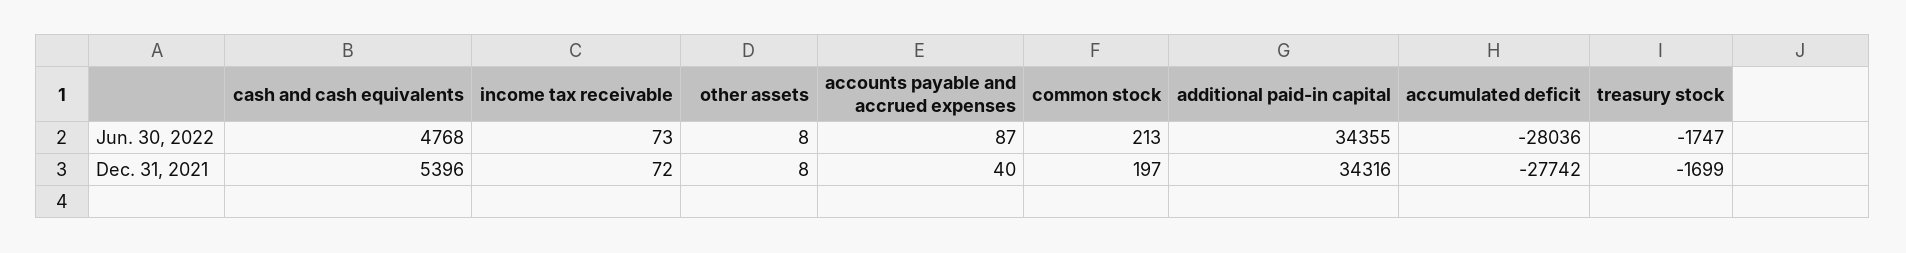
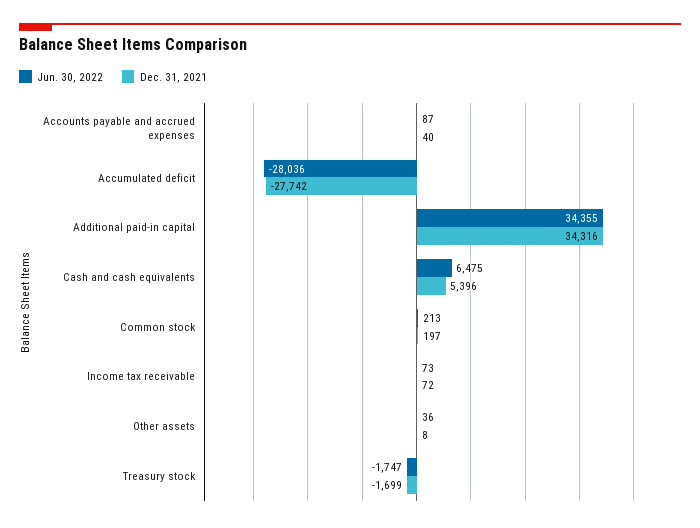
  {
    "Jun. 30, 2022": {
-     "cash and cash equivalents": 4768,
+     "cash and cash equivalents": 6475,
      "income tax receivable": 73,
-     "other assets": 8,
+     "other assets": 36,
      "accounts payable and accrued expenses": 87,
      "common stock": 213,
      "additional paid-in capital": 34355,
      "accumulated deficit": -28036,
      "treasury stock": -1747
    },
    "Dec. 31, 2021": {
      "cash and cash equivalents": 5396,
      "income tax receivable": 72,
      "other assets": 8,
      "accounts payable and accrued expenses": 40,
      "common stock": 197,
      "additional paid-in capital": 34316,
      "accumulated deficit": -27742,
      "treasury stock": -1699
    }
  }

